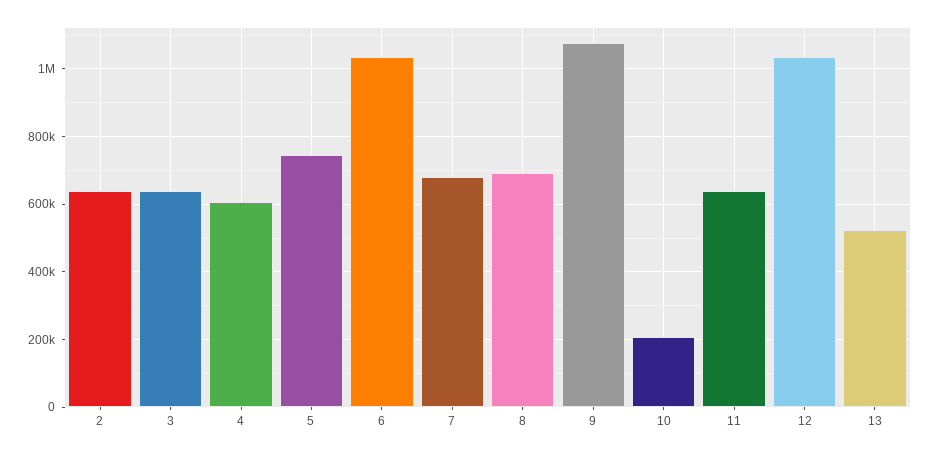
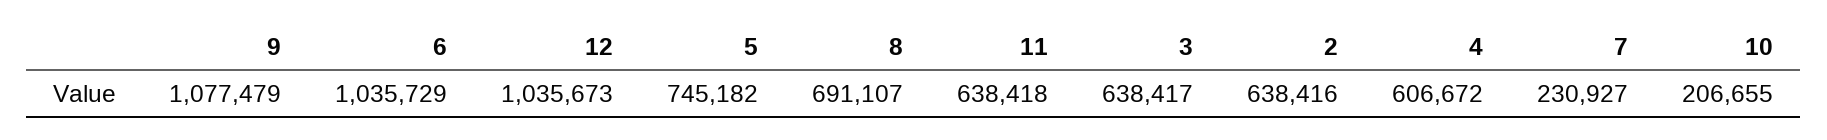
  {
    "2": 638416,
    "3": 638417,
    "4": 606672,
    "5": 745182,
    "6": 1035729,
-   "7": 680000,
+   "7": 230927,
    "8": 691107,
    "9": 1077479,
    "10": 206655,
    "11": 638418,
-   "12": 1035673,
+   "12": 1035673
-   "13": 520000
  }

